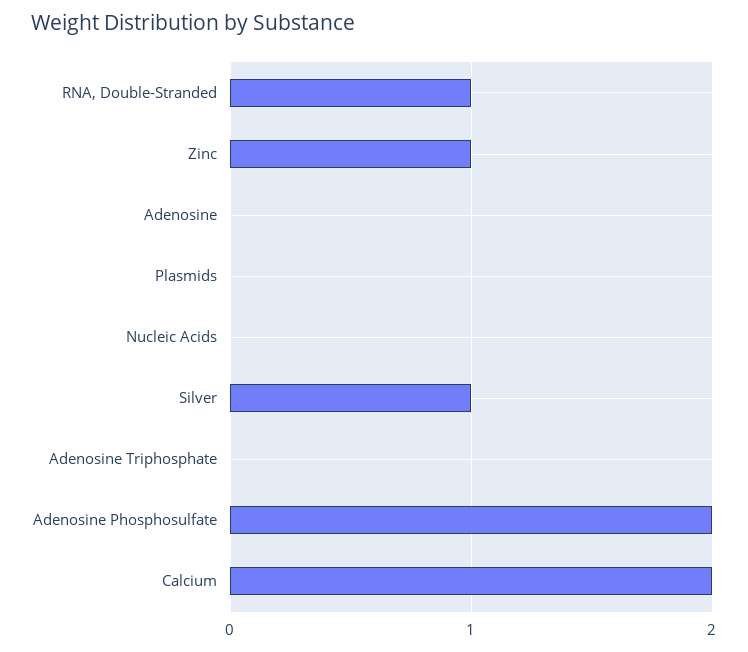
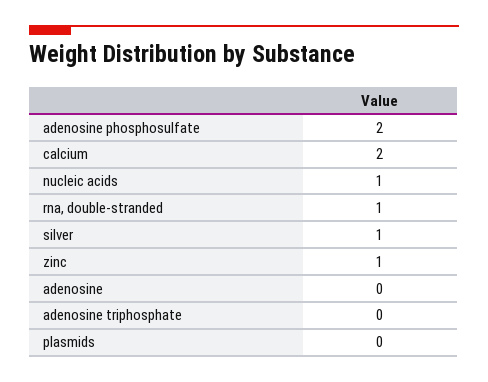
  {
    "RNA, Double-Stranded": 1,
    "Zinc": 1,
    "Adenosine": 0,
    "Plasmids": 0,
-   "Nucleic Acids": 0,
+   "Nucleic Acids": 1,
    "Silver": 1,
    "Adenosine Triphosphate": 0,
    "Adenosine Phosphosulfate": 2,
    "Calcium": 2
  }

